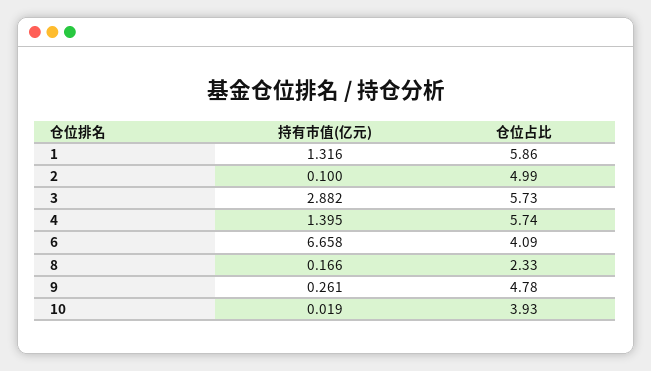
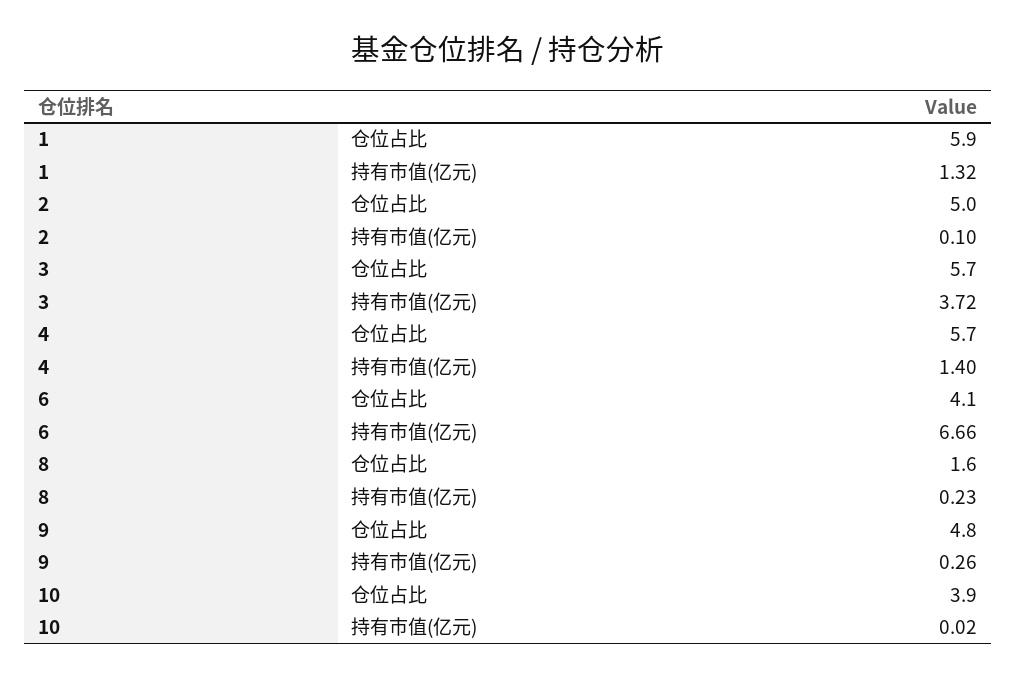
  {
    "持有市值(亿元)": {
      "1": 1.316,
      "2": 0.1,
-     "3": 2.882,
+     "3": 3.72,
      "4": 1.395,
      "6": 6.658,
-     "8": 0.166,
+     "8": 0.23,
      "9": 0.261,
      "10": 0.019
    },
    "仓位占比": {
      "1": 5.86,
      "2": 4.99,
      "3": 5.73,
      "4": 5.74,
      "6": 4.09,
-     "8": 2.33,
+     "8": 1.6,
      "9": 4.78,
      "10": 3.93
    }
  }

